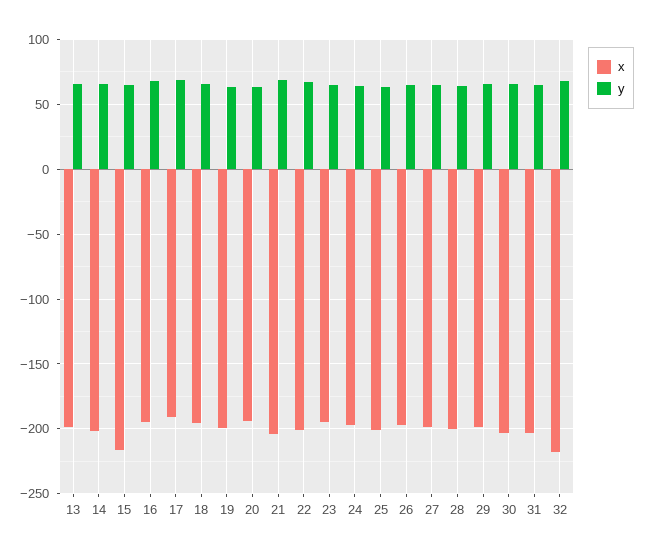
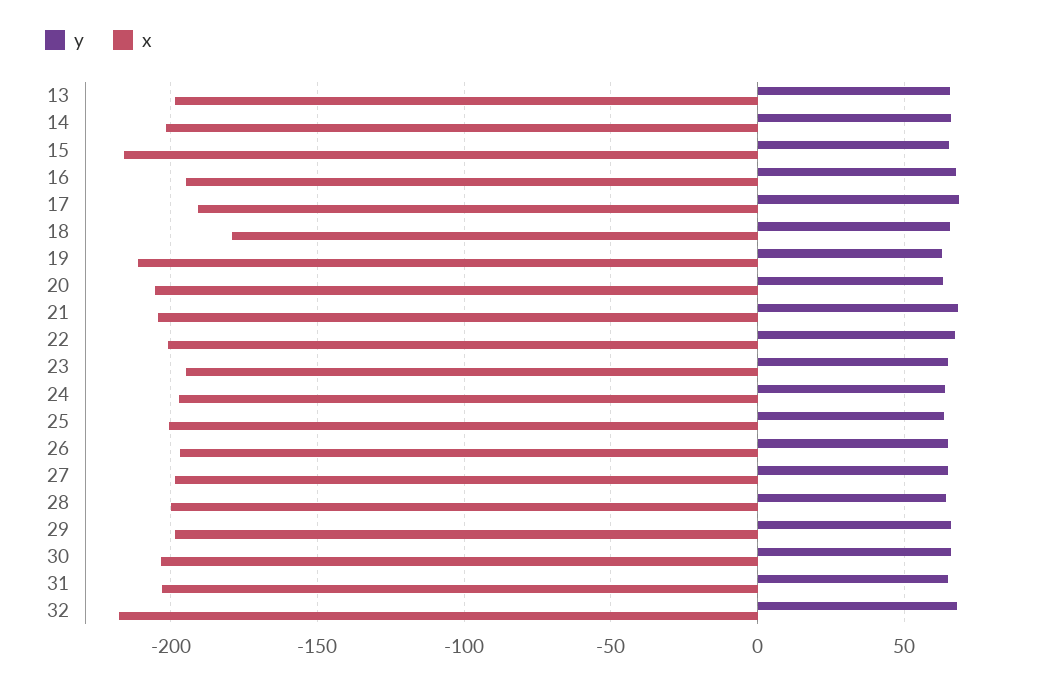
  {
    "x": {
      "13": -200,
      "14": -200,
      "15": -215,
      "16": -195,
      "17": -190,
-     "18": -195,
+     "18": -180,
-     "19": -200,
+     "19": -210,
-     "20": -195,
+     "20": -205,
      "21": -205,
      "22": -200,
      "23": -195,
      "24": -195,
      "25": -200,
      "26": -195,
      "27": -200,
      "28": -200,
      "29": -200,
      "30": -205,
      "31": -205,
      "32": -220
    },
    "y": {
      "13": 65,
      "14": 65,
      "15": 65,
      "16": 70,
      "17": 70,
      "18": 65,
      "19": 65,
      "20": 65,
      "21": 70,
      "22": 65,
      "23": 65,
      "24": 65,
      "25": 65,
      "26": 65,
      "27": 65,
      "28": 65,
      "29": 65,
      "30": 65,
      "31": 65,
      "32": 70
    }
  }

